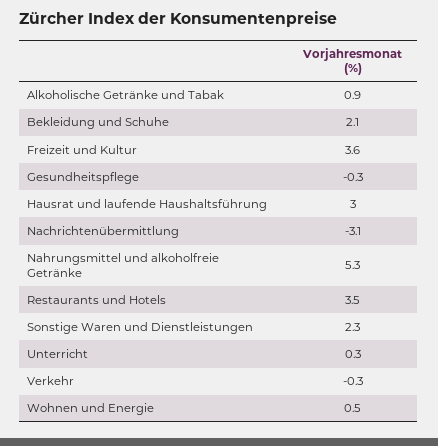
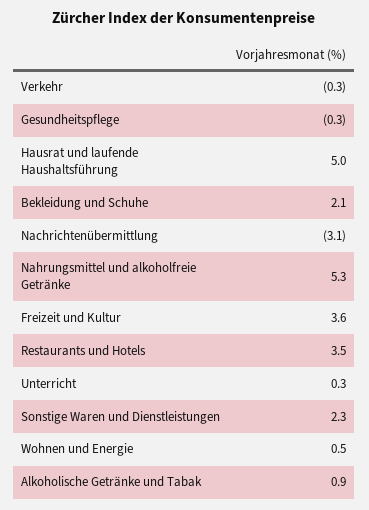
  {
    "Alkoholische Getränke und Tabak": 0.9,
    "Bekleidung und Schuhe": 2.1,
    "Freizeit und Kultur": 3.6,
    "Gesundheitspflege": -0.3,
-   "Hausrat und laufende Haushaltsführung": 3,
+   "Hausrat und laufende Haushaltsführung": 5,
    "Nachrichtenübermittlung": -3.1,
    "Nahrungsmittel und alkoholfreie Getränke": 5.3,
    "Restaurants und Hotels": 3.5,
    "Sonstige Waren und Dienstleistungen": 2.3,
    "Unterricht": 0.3,
    "Verkehr": -0.3,
    "Wohnen und Energie": 0.5
  }

